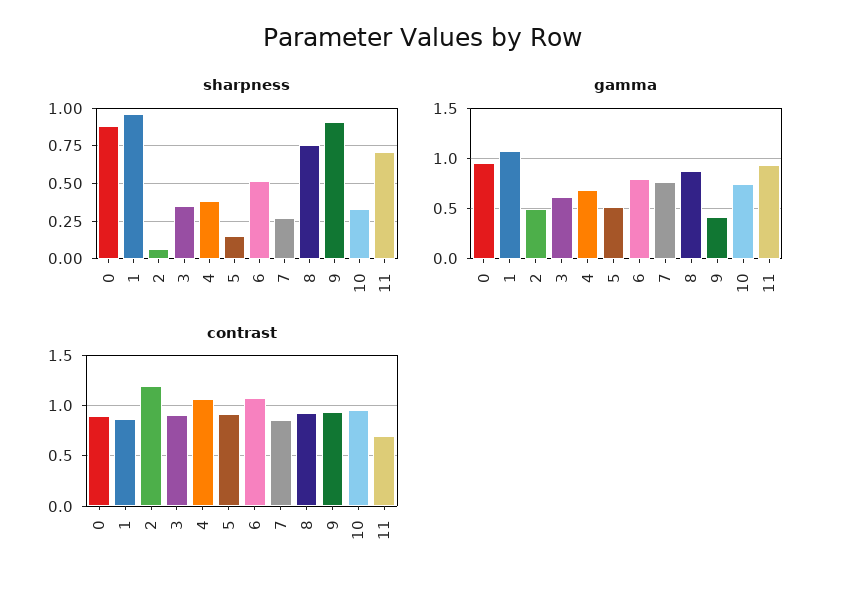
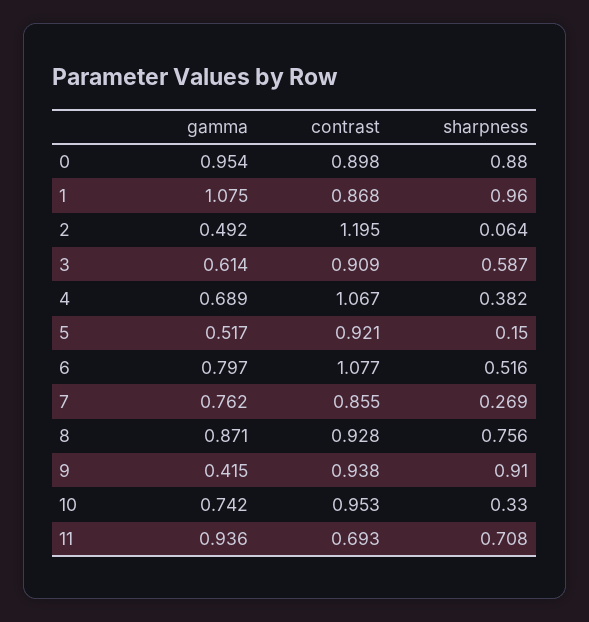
  {
    "sharpness": {
      "0": 0.88,
      "1": 0.96,
      "2": 0.064,
-     "3": 0.35,
+     "3": 0.587,
      "4": 0.382,
      "5": 0.15,
      "6": 0.516,
      "7": 0.269,
      "8": 0.756,
      "9": 0.91,
      "10": 0.33,
      "11": 0.708
    },
    "gamma": {
      "0": 0.954,
      "1": 1.075,
      "2": 0.492,
      "3": 0.614,
      "4": 0.689,
      "5": 0.517,
      "6": 0.797,
      "7": 0.762,
      "8": 0.871,
      "9": 0.415,
      "10": 0.742,
      "11": 0.936
    },
    "contrast": {
      "0": 0.898,
      "1": 0.868,
      "2": 1.195,
      "3": 0.909,
      "4": 1.067,
      "5": 0.921,
      "6": 1.077,
      "7": 0.855,
      "8": 0.928,
      "9": 0.938,
      "10": 0.953,
      "11": 0.693
    }
  }

